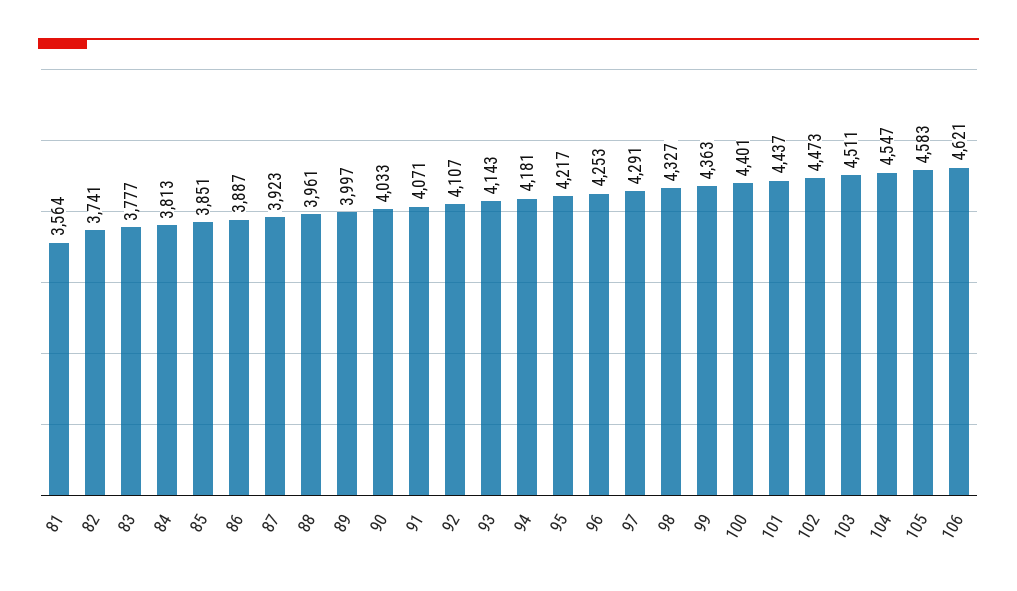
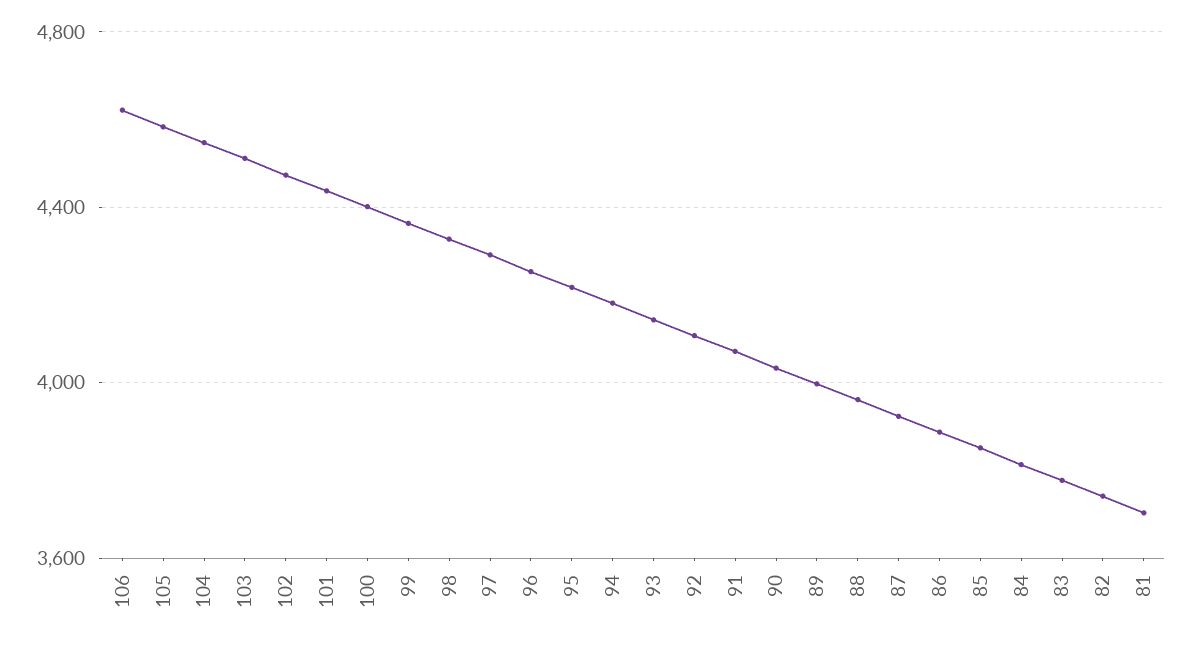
  {
-   "81": 3564,
+   "81": 3700,
    "82": 3741,
    "83": 3777,
    "84": 3813,
    "85": 3851,
    "86": 3887,
    "87": 3923,
    "88": 3961,
    "89": 3997,
    "90": 4033,
    "91": 4071,
    "92": 4107,
    "93": 4143,
    "94": 4181,
    "95": 4217,
    "96": 4253,
    "97": 4291,
    "98": 4327,
    "99": 4363,
    "100": 4401,
    "101": 4437,
    "102": 4473,
    "103": 4511,
    "104": 4547,
    "105": 4583,
    "106": 4621
  }

